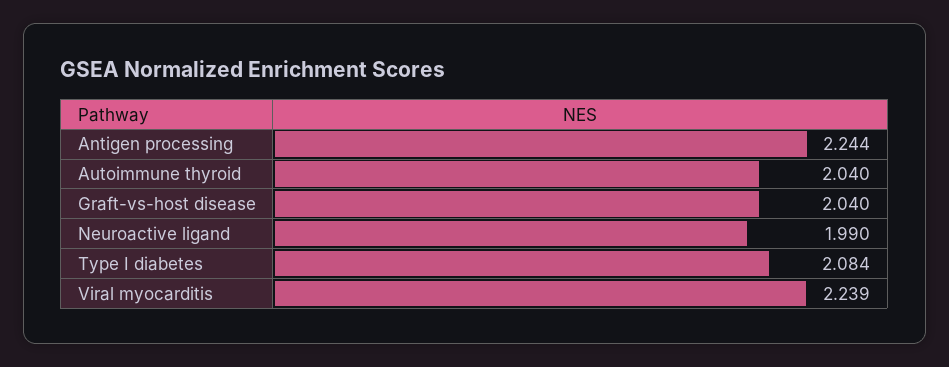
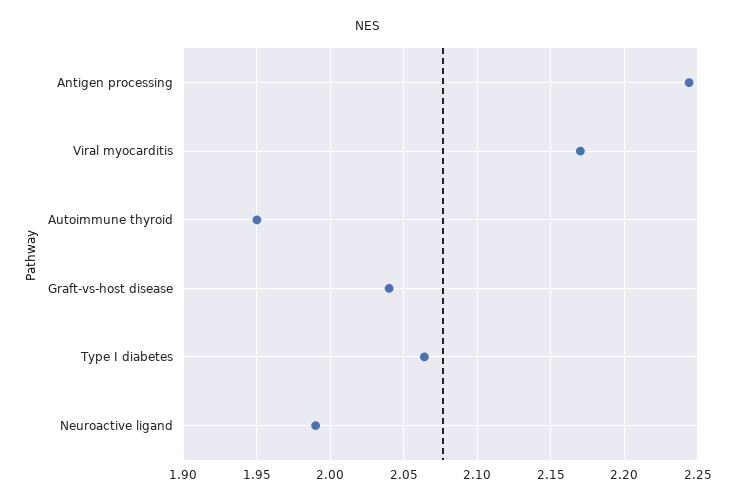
  {
    "Antigen processing": 2.244,
-   "Autoimmune thyroid": 2.04,
+   "Autoimmune thyroid": 1.95,
    "Graft-vs-host disease": 2.04,
    "Neuroactive ligand": 1.99,
-   "Type I diabetes": 2.084,
+   "Type I diabetes": 2.065,
-   "Viral myocarditis": 2.239
+   "Viral myocarditis": 2.17
  }

